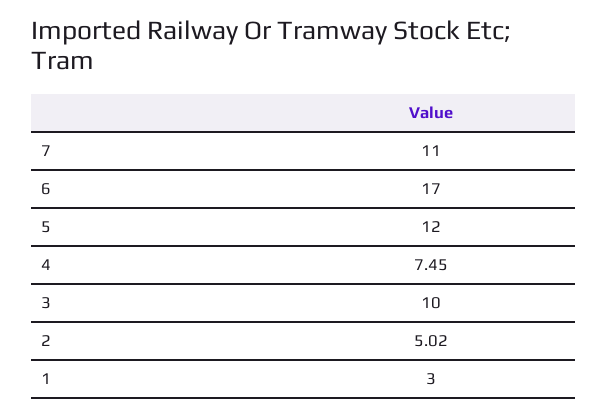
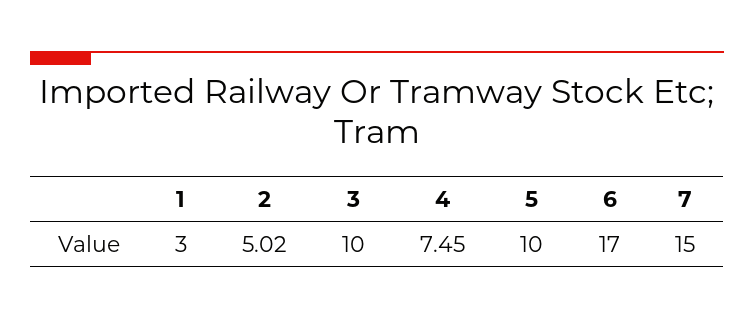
  {
-   "7": 11,
+   "7": 15,
    "6": 17,
-   "5": 12,
+   "5": 10,
    "4": 7.45,
    "3": 10,
    "2": 5.02,
    "1": 3
  }

